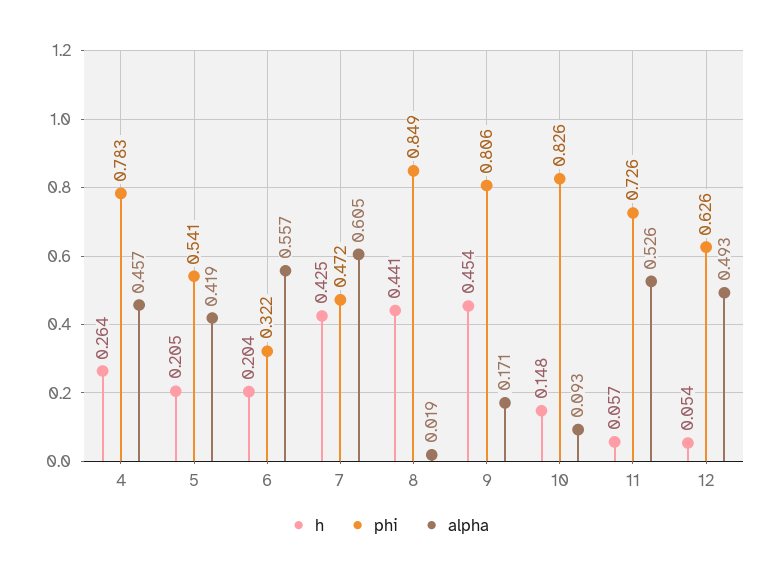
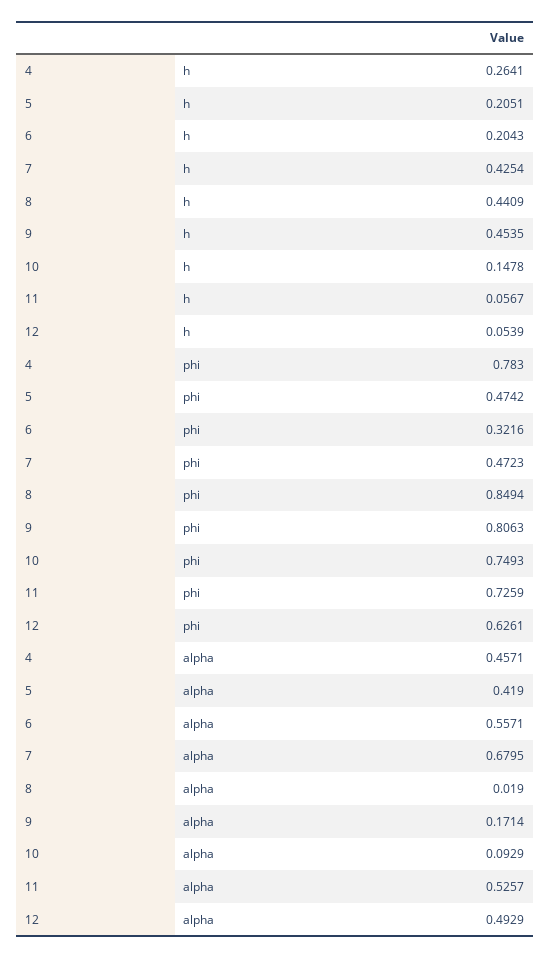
  {
    "h": {
      "4": 0.2641,
      "5": 0.2051,
      "6": 0.2043,
      "7": 0.4254,
      "8": 0.4409,
      "9": 0.4535,
      "10": 0.1478,
      "11": 0.0567,
      "12": 0.0539
    },
    "phi": {
      "4": 0.783,
-     "5": 0.541,
+     "5": 0.4742,
      "6": 0.3216,
      "7": 0.4723,
      "8": 0.8494,
      "9": 0.8063,
-     "10": 0.826,
+     "10": 0.7493,
      "11": 0.7259,
      "12": 0.6261
    },
    "alpha": {
      "4": 0.4571,
      "5": 0.419,
      "6": 0.5571,
-     "7": 0.605,
+     "7": 0.6795,
      "8": 0.019,
      "9": 0.1714,
      "10": 0.0929,
      "11": 0.5257,
      "12": 0.4929
    }
  }

